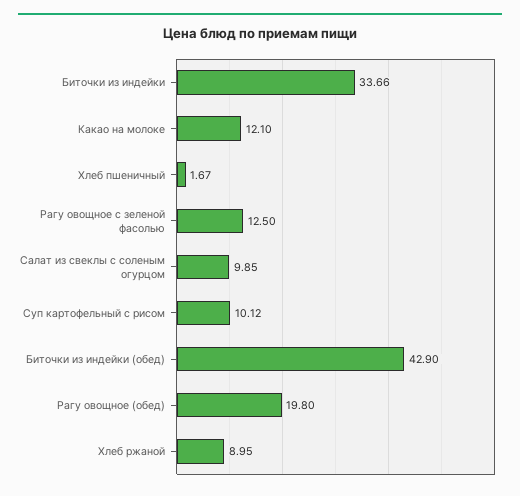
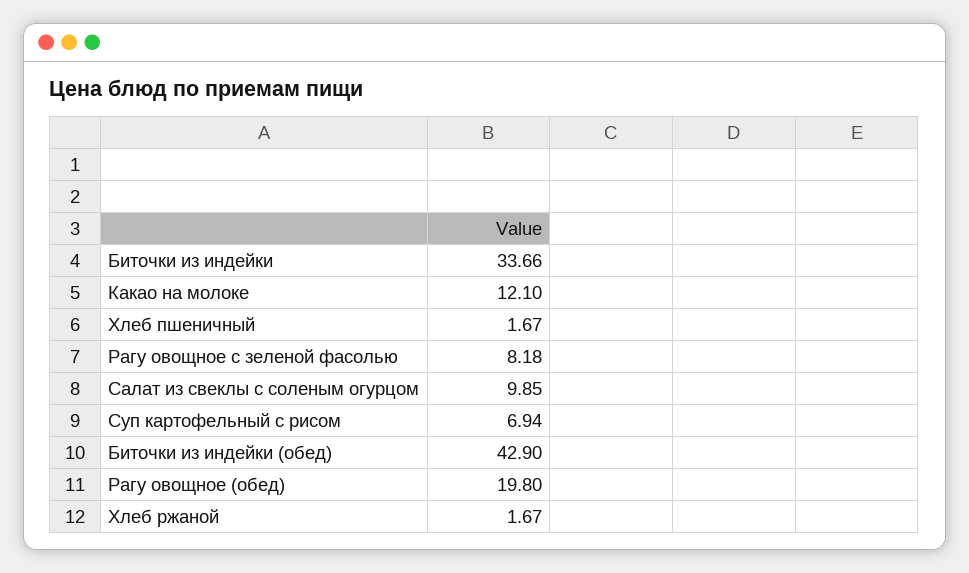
  {
    "Биточки из индейки": 33.66,
    "Какао на молоке": 12.1,
    "Хлеб пшеничный": 1.67,
-   "Рагу овощное с зеленой фасолью": 12.5,
+   "Рагу овощное с зеленой фасолью": 8.18,
    "Салат из свеклы с соленым огурцом": 9.85,
-   "Суп картофельный с рисом": 10.12,
+   "Суп картофельный с рисом": 6.94,
    "Биточки из индейки (обед)": 42.9,
    "Рагу овощное (обед)": 19.8,
-   "Хлеб ржаной": 8.95
+   "Хлеб ржаной": 1.67
  }

